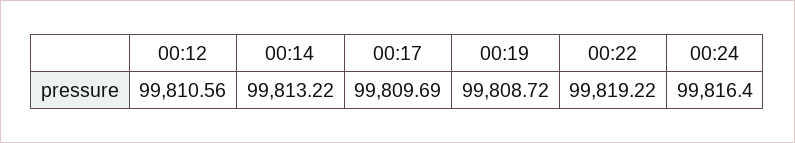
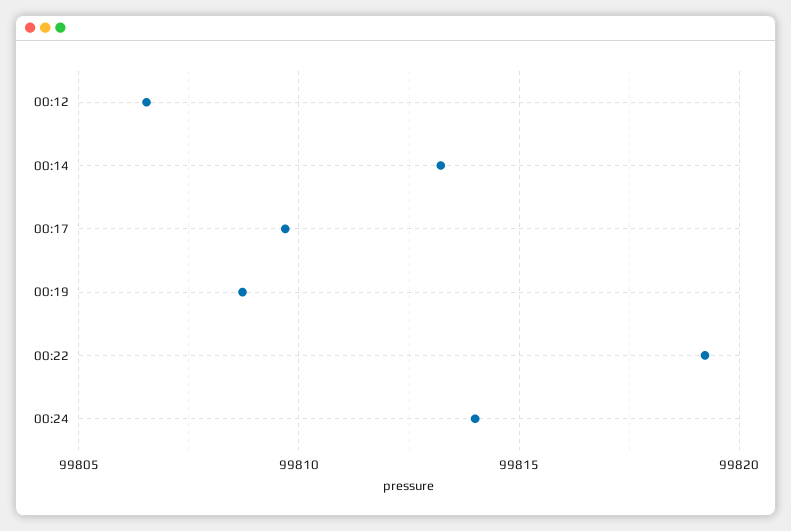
  {
-   "00:12": 99810.56,
+   "00:12": 99806.5,
    "00:14": 99813.22,
    "00:17": 99809.69,
    "00:19": 99808.72,
    "00:22": 99819.22,
-   "00:24": 99816.4
+   "00:24": 99814
  }

